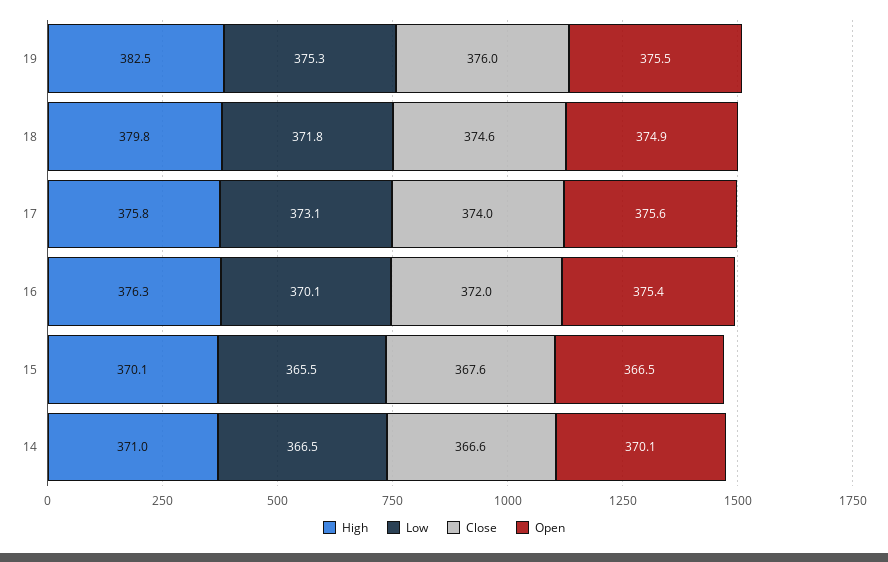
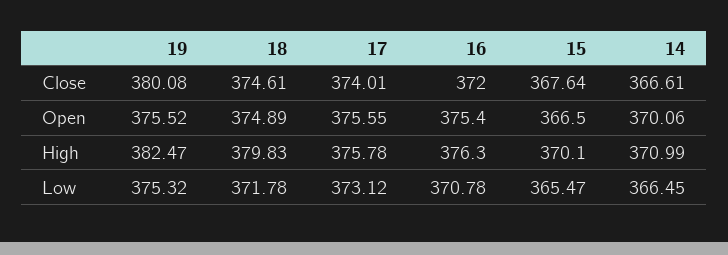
  {
    "High": {
      "19": 382.47,
      "18": 379.83,
      "17": 375.78,
      "16": 376.3,
      "15": 370.1,
      "14": 370.99
    },
    "Low": {
      "19": 375.32,
      "18": 371.78,
      "17": 373.12,
-     "16": 370.1,
+     "16": 370.78,
      "15": 365.47,
      "14": 366.45
    },
    "Close": {
-     "19": 376,
+     "19": 380.08,
      "18": 374.61,
      "17": 374.01,
      "16": 372,
      "15": 367.64,
      "14": 366.61
    },
    "Open": {
      "19": 375.52,
      "18": 374.89,
      "17": 375.55,
      "16": 375.4,
      "15": 366.5,
      "14": 370.06
    }
  }

